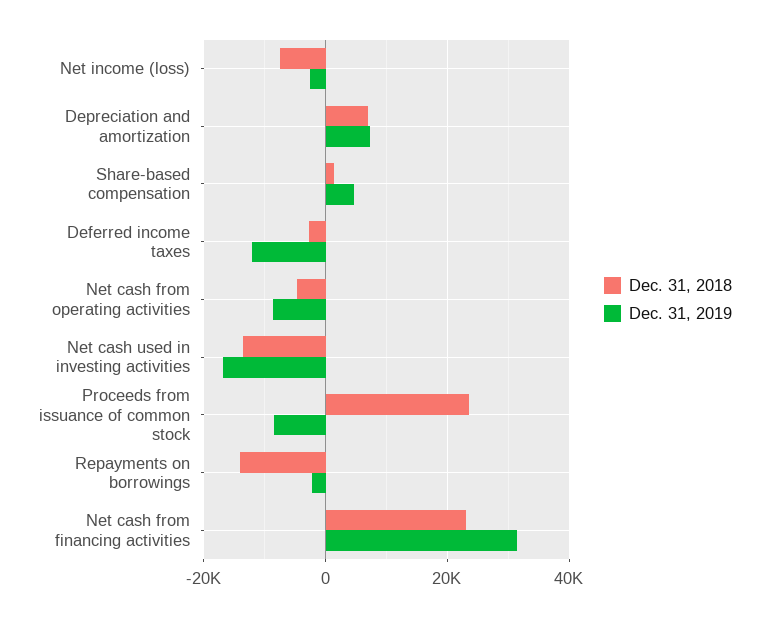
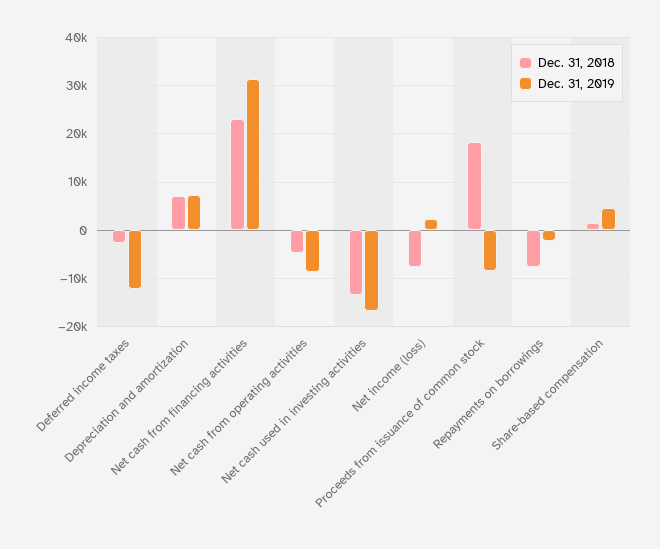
  {
    "Dec. 31, 2018": {
      "Net income (loss)": -8000,
      "Depreciation and amortization": 8000,
      "Share-based compensation": 2000,
      "Deferred income taxes": -2000,
      "Net cash from operating activities": -4000,
      "Net cash used in investing activities": -14000,
-     "Proceeds from issuance of common stock": 24000,
+     "Proceeds from issuance of common stock": 18000,
-     "Repayments on borrowings": -14000,
+     "Repayments on borrowings": -8000,
      "Net cash from financing activities": 22000
    },
    "Dec. 31, 2019": {
-     "Net income (loss)": -2000,
+     "Net income (loss)": 2000,
      "Depreciation and amortization": 8000,
      "Share-based compensation": 4000,
      "Deferred income taxes": -12000,
      "Net cash from operating activities": -8000,
      "Net cash used in investing activities": -16000,
      "Proceeds from issuance of common stock": -8000,
      "Repayments on borrowings": -2000,
      "Net cash from financing activities": 32000
    }
  }

